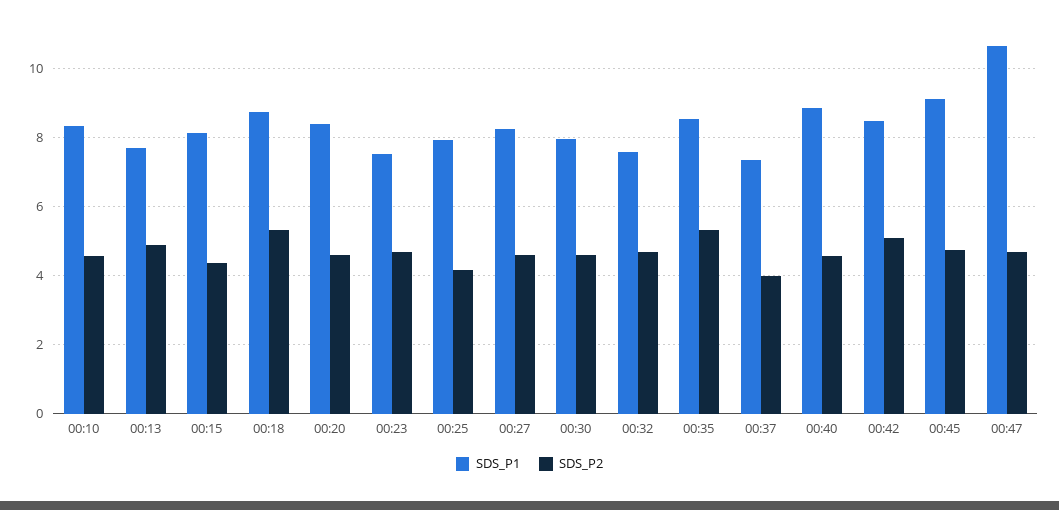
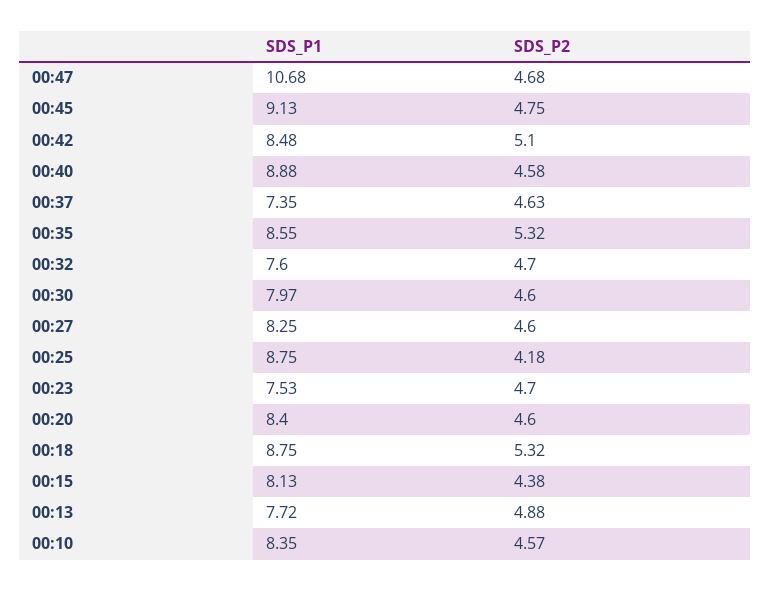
  {
    "SDS_P1": {
      "00:10": 8.35,
      "00:13": 7.72,
      "00:15": 8.13,
      "00:18": 8.75,
      "00:20": 8.4,
      "00:23": 7.53,
-     "00:25": 8,
+     "00:25": 8.75,
      "00:27": 8.25,
      "00:30": 7.97,
      "00:32": 7.6,
      "00:35": 8.55,
      "00:37": 7.35,
      "00:40": 8.88,
      "00:42": 8.48,
      "00:45": 9.13,
      "00:47": 10.68
    },
    "SDS_P2": {
      "00:10": 4.57,
      "00:13": 4.88,
      "00:15": 4.38,
      "00:18": 5.32,
      "00:20": 4.6,
      "00:23": 4.7,
      "00:25": 4.18,
      "00:27": 4.6,
      "00:30": 4.6,
      "00:32": 4.7,
      "00:35": 5.32,
-     "00:37": 4,
+     "00:37": 4.63,
      "00:40": 4.58,
      "00:42": 5.1,
      "00:45": 4.75,
      "00:47": 4.68
    }
  }

